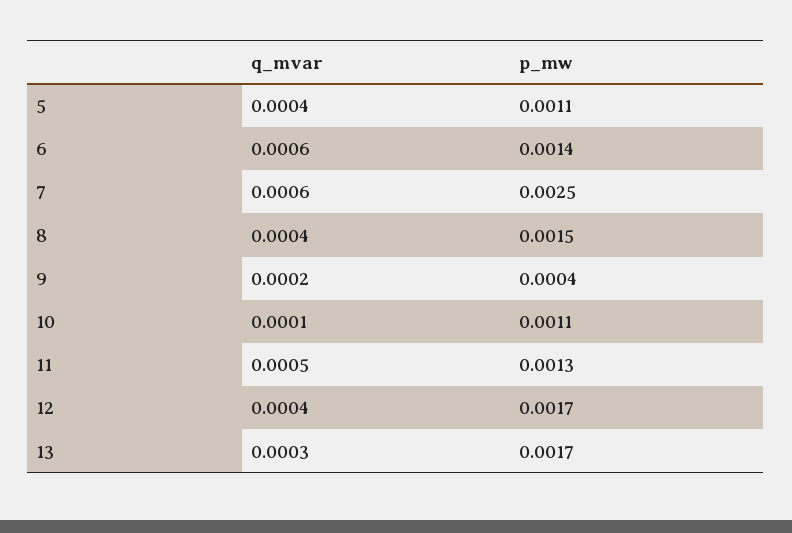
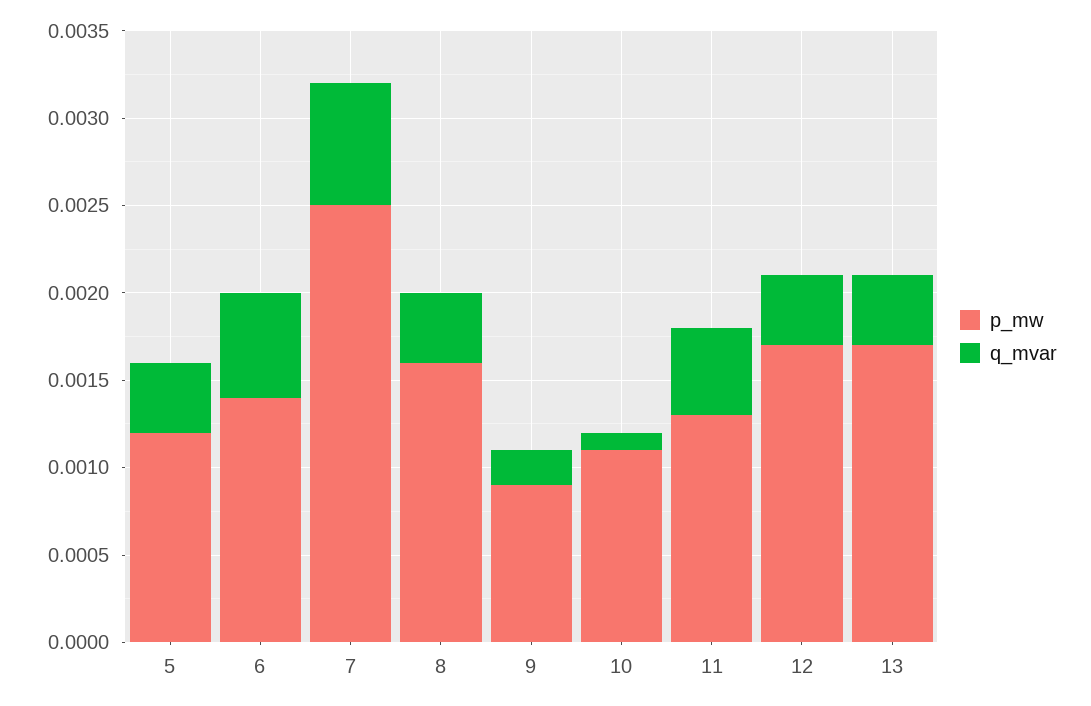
  {
    "q_mvar": {
      "5": 0.0004,
      "6": 0.0006,
-     "7": 0.0006,
+     "7": 0.0007,
      "8": 0.0004,
      "9": 0.0002,
      "10": 0.0001,
      "11": 0.0005,
      "12": 0.0004,
-     "13": 0.0003
+     "13": 0.0004
    },
    "p_mw": {
-     "5": 0.0011,
+     "5": 0.0012,
      "6": 0.0014,
      "7": 0.0025,
-     "8": 0.0015,
+     "8": 0.0016,
-     "9": 0.0004,
+     "9": 0.0009,
      "10": 0.0011,
      "11": 0.0013,
      "12": 0.0017,
      "13": 0.0017
    }
  }

